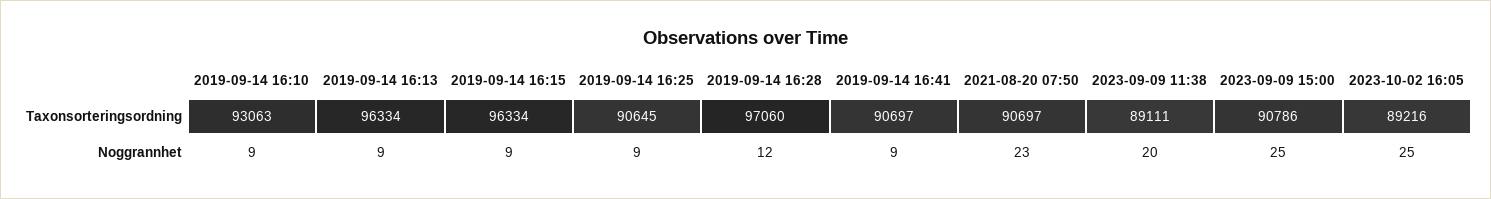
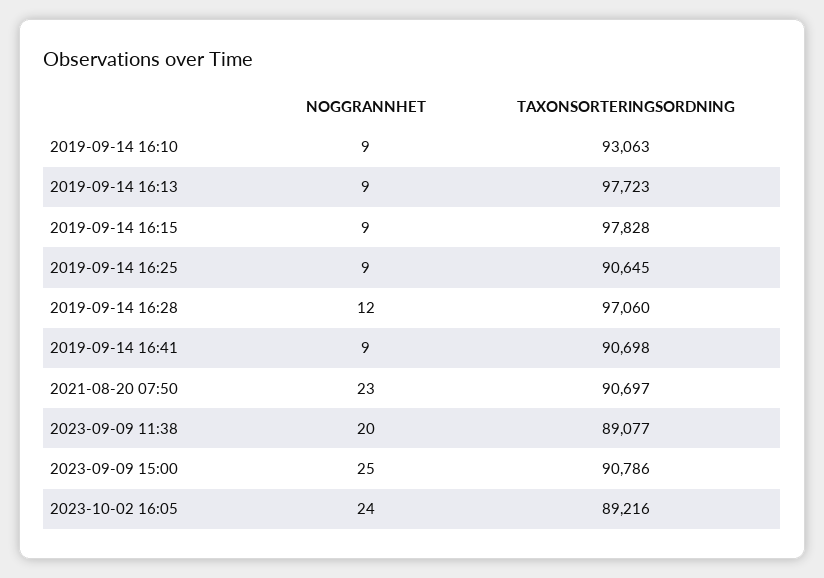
  {
    "2019-09-14 16:10": {
      "Taxonsorteringsordning": 93063,
      "Noggrannhet": 9
    },
    "2019-09-14 16:13": {
-     "Taxonsorteringsordning": 96334,
+     "Taxonsorteringsordning": 97723,
      "Noggrannhet": 9
    },
    "2019-09-14 16:15": {
-     "Taxonsorteringsordning": 96334,
+     "Taxonsorteringsordning": 97828,
      "Noggrannhet": 9
    },
    "2019-09-14 16:25": {
      "Taxonsorteringsordning": 90645,
      "Noggrannhet": 9
    },
    "2019-09-14 16:28": {
      "Taxonsorteringsordning": 97060,
      "Noggrannhet": 12
    },
    "2019-09-14 16:41": {
-     "Taxonsorteringsordning": 90697,
+     "Taxonsorteringsordning": 90698,
      "Noggrannhet": 9
    },
    "2021-08-20 07:50": {
      "Taxonsorteringsordning": 90697,
      "Noggrannhet": 23
    },
    "2023-09-09 11:38": {
-     "Taxonsorteringsordning": 89111,
+     "Taxonsorteringsordning": 89077,
      "Noggrannhet": 20
    },
    "2023-09-09 15:00": {
      "Taxonsorteringsordning": 90786,
      "Noggrannhet": 25
    },
    "2023-10-02 16:05": {
      "Taxonsorteringsordning": 89216,
-     "Noggrannhet": 25
+     "Noggrannhet": 24
    }
  }

